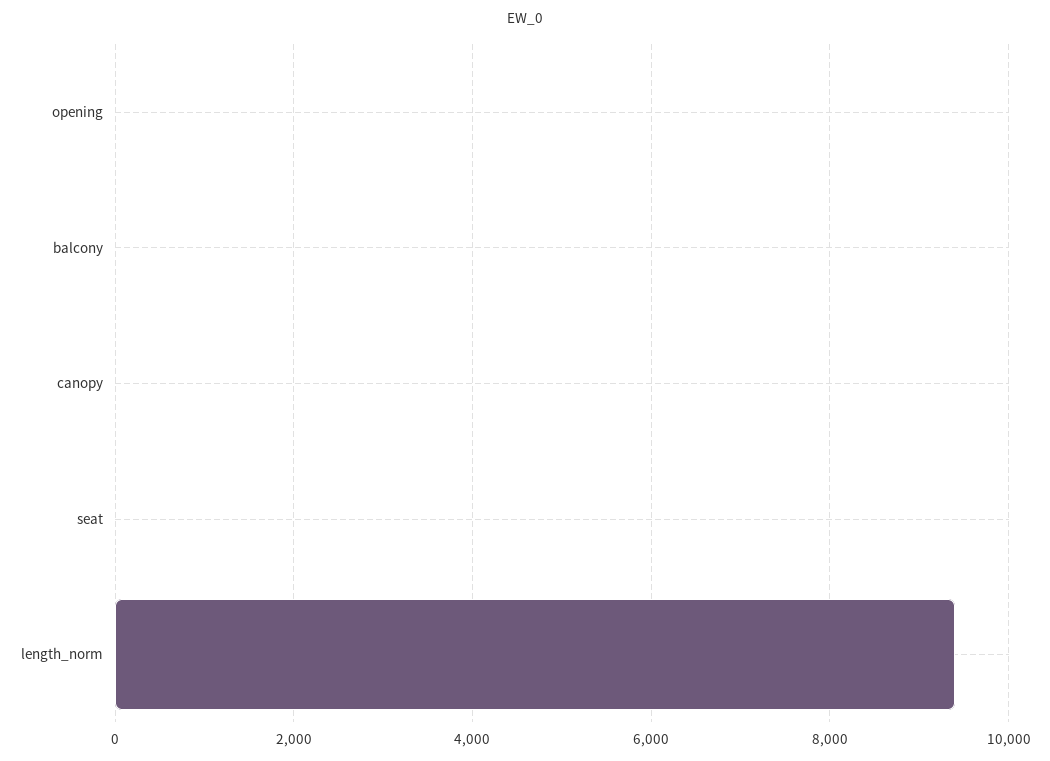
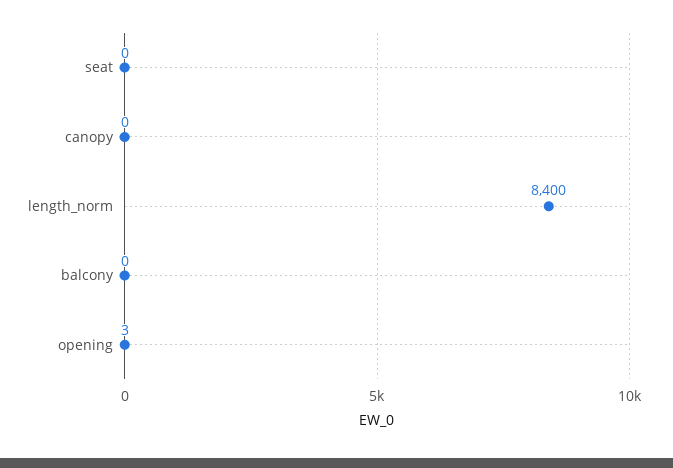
  {
    "opening": 3,
    "balcony": 0,
    "canopy": 0,
    "seat": 0,
-   "length_norm": 9400
+   "length_norm": 8400
  }

